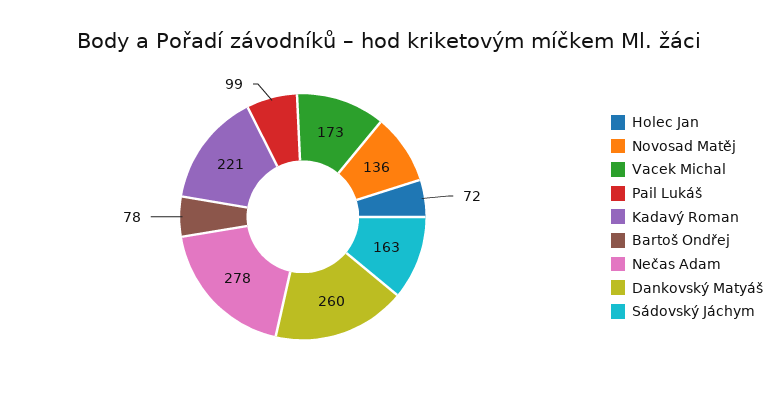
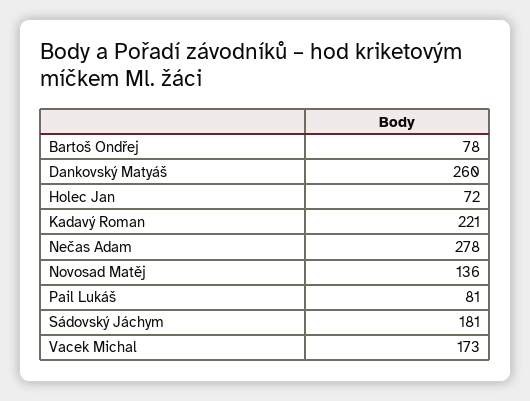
  {
    "Holec Jan": 72,
    "Novosad Matěj": 136,
    "Vacek Michal": 173,
-   "Pail Lukáš": 99,
+   "Pail Lukáš": 81,
    "Kadavý Roman": 221,
    "Bartoš Ondřej": 78,
    "Nečas Adam": 278,
    "Dankovský Matyáš": 260,
-   "Sádovský Jáchym": 163
+   "Sádovský Jáchym": 181
  }

